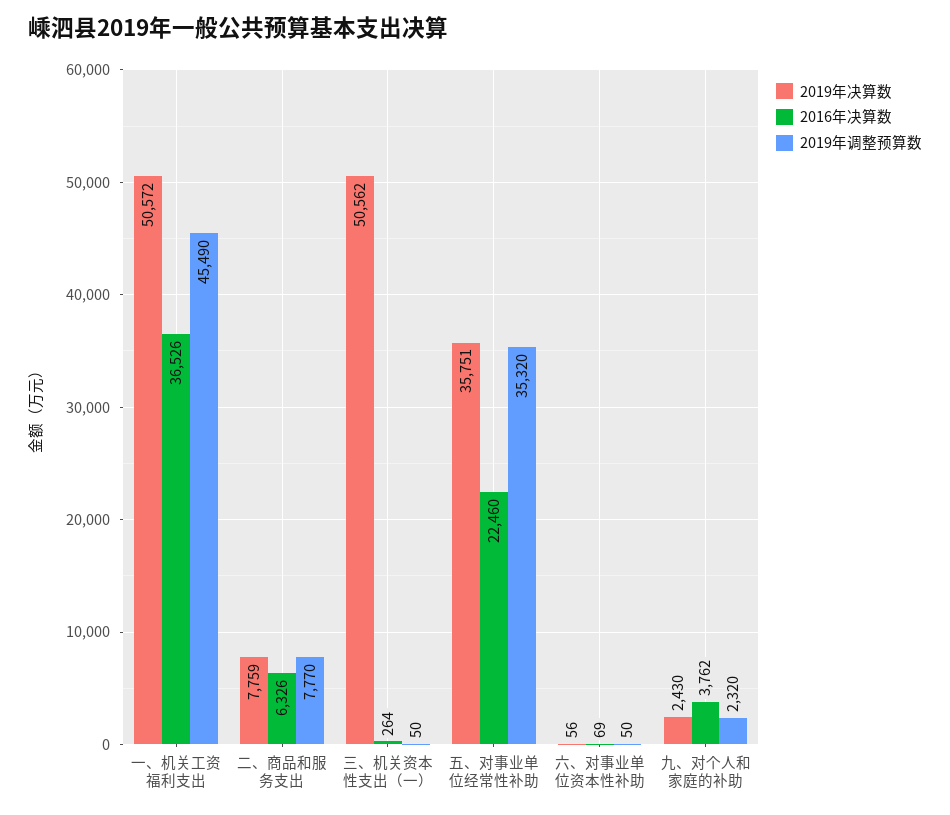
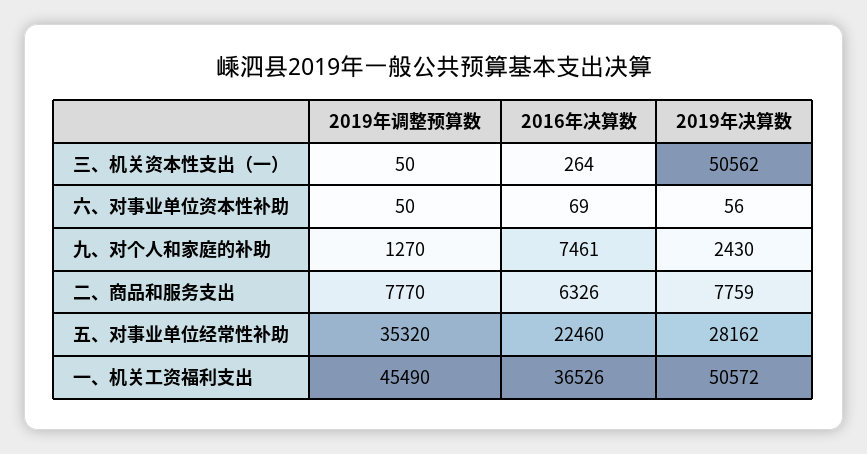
  {
    "2019年决算数": {
      "一、机关工资福利支出": 50572,
      "二、商品和服务支出": 7759,
      "三、机关资本性支出（一）": 50562,
-     "五、对事业单位经常性补助": 35751,
+     "五、对事业单位经常性补助": 28162,
      "六、对事业单位资本性补助": 56,
      "九、对个人和家庭的补助": 2430
    },
    "2016年决算数": {
      "一、机关工资福利支出": 36526,
      "二、商品和服务支出": 6326,
      "三、机关资本性支出（一）": 264,
      "五、对事业单位经常性补助": 22460,
      "六、对事业单位资本性补助": 69,
-     "九、对个人和家庭的补助": 3762
+     "九、对个人和家庭的补助": 7461
    },
    "2019年调整预算数": {
      "一、机关工资福利支出": 45490,
      "二、商品和服务支出": 7770,
      "三、机关资本性支出（一）": 50,
      "五、对事业单位经常性补助": 35320,
      "六、对事业单位资本性补助": 50,
-     "九、对个人和家庭的补助": 2320
+     "九、对个人和家庭的补助": 1270
    }
  }

